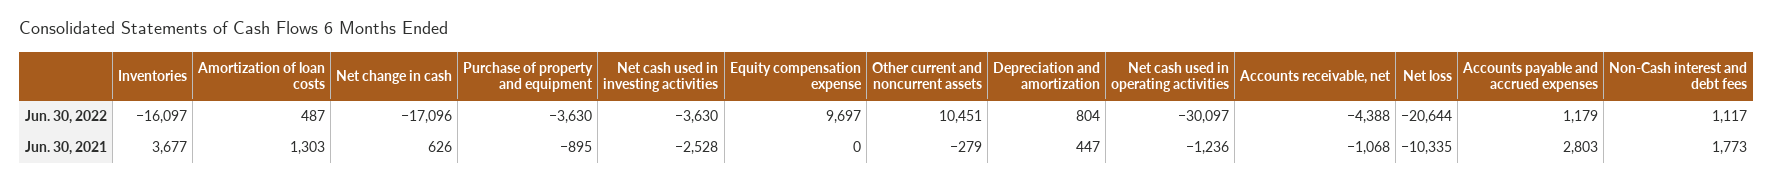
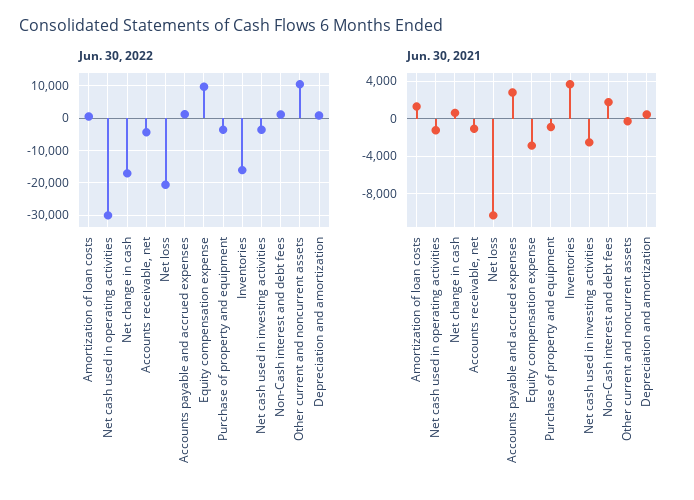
  {
    "Jun. 30, 2022": {
      "Inventories": -16097,
      "Amortization of loan costs": 487,
      "Net change in cash": -17096,
      "Purchase of property and equipment": -3630,
      "Net cash used in investing activities": -3630,
      "Equity compensation expense": 9697,
      "Other current and noncurrent assets": 10451,
      "Depreciation and amortization": 804,
      "Net cash used in operating activities": -30097,
      "Accounts receivable, net": -4388,
      "Net loss": -20644,
      "Accounts payable and accrued expenses": 1179,
      "Non-Cash interest and debt fees": 1117
    },
    "Jun. 30, 2021": {
      "Inventories": 3677,
      "Amortization of loan costs": 1303,
      "Net change in cash": 626,
      "Purchase of property and equipment": -895,
      "Net cash used in investing activities": -2528,
-     "Equity compensation expense": 0,
+     "Equity compensation expense": -3000,
      "Other current and noncurrent assets": -279,
      "Depreciation and amortization": 447,
      "Net cash used in operating activities": -1236,
      "Accounts receivable, net": -1068,
      "Net loss": -10335,
      "Accounts payable and accrued expenses": 2803,
      "Non-Cash interest and debt fees": 1773
    }
  }

